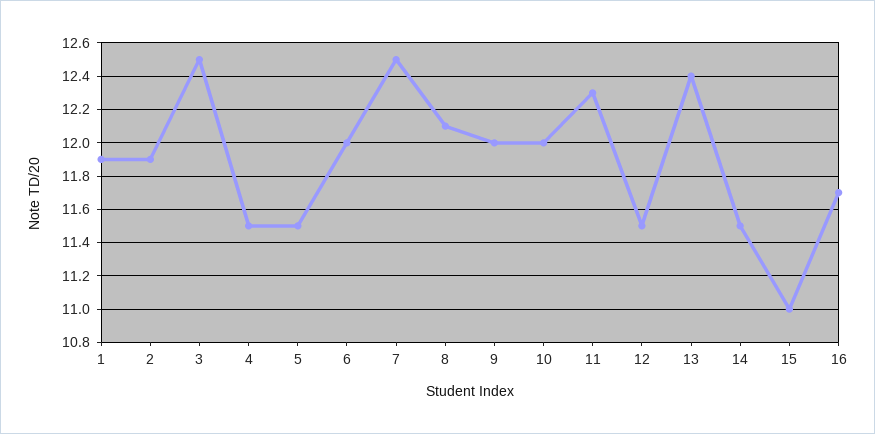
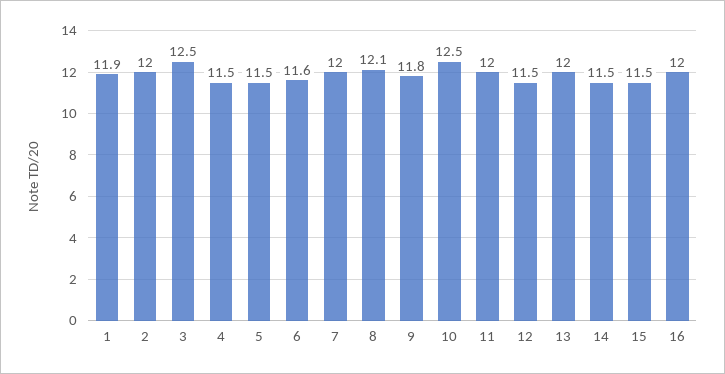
  {
    "1": 11.9,
-   "2": 11.9,
+   "2": 12,
    "3": 12.5,
    "4": 11.5,
    "5": 11.5,
-   "6": 12,
+   "6": 11.6,
-   "7": 12.5,
+   "7": 12,
    "8": 12.1,
-   "9": 12,
+   "9": 11.8,
-   "10": 12,
+   "10": 12.5,
-   "11": 12.3,
+   "11": 12,
    "12": 11.5,
-   "13": 12.4,
+   "13": 12,
    "14": 11.5,
-   "15": 11,
+   "15": 11.5,
-   "16": 11.7
+   "16": 12
  }

